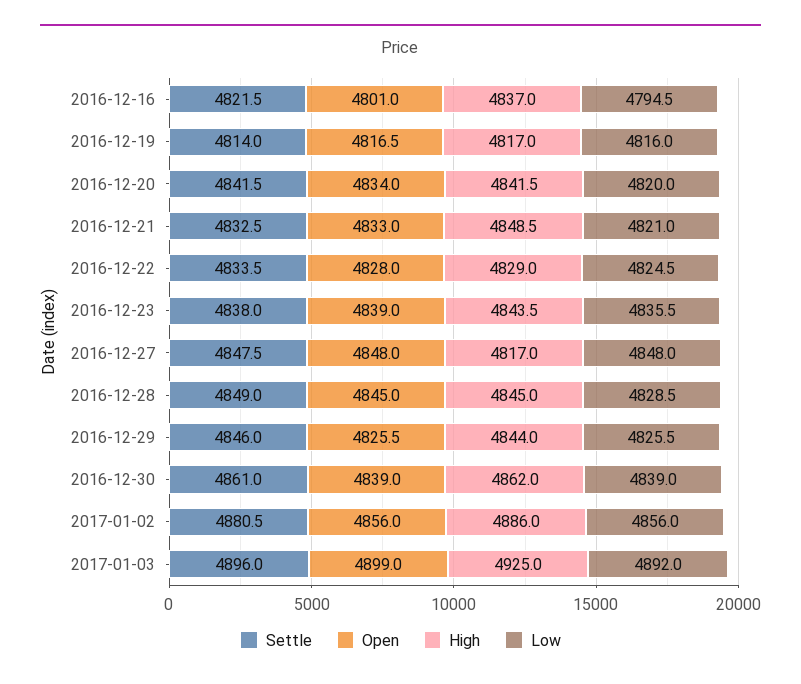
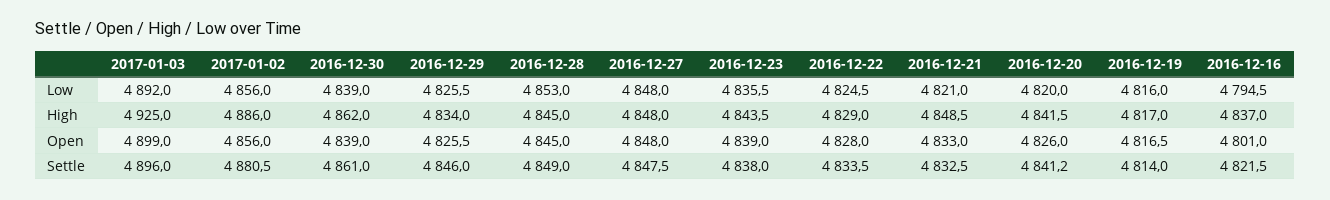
  {
    "Settle": {
      "2016-12-16": 4821.5,
      "2016-12-19": 4814,
-     "2016-12-20": 4841.5,
+     "2016-12-20": 4841.2,
      "2016-12-21": 4832.5,
      "2016-12-22": 4833.5,
      "2016-12-23": 4838,
      "2016-12-27": 4847.5,
      "2016-12-28": 4849,
      "2016-12-29": 4846,
      "2016-12-30": 4861,
      "2017-01-02": 4880.5,
      "2017-01-03": 4896
    },
    "Open": {
      "2016-12-16": 4801,
      "2016-12-19": 4816.5,
-     "2016-12-20": 4834,
+     "2016-12-20": 4826,
      "2016-12-21": 4833,
      "2016-12-22": 4828,
      "2016-12-23": 4839,
      "2016-12-27": 4848,
      "2016-12-28": 4845,
      "2016-12-29": 4825.5,
      "2016-12-30": 4839,
      "2017-01-02": 4856,
      "2017-01-03": 4899
    },
    "High": {
      "2016-12-16": 4837,
      "2016-12-19": 4817,
      "2016-12-20": 4841.5,
      "2016-12-21": 4848.5,
      "2016-12-22": 4829,
      "2016-12-23": 4843.5,
-     "2016-12-27": 4817,
+     "2016-12-27": 4848,
      "2016-12-28": 4845,
-     "2016-12-29": 4844,
+     "2016-12-29": 4834,
      "2016-12-30": 4862,
      "2017-01-02": 4886,
      "2017-01-03": 4925
    },
    "Low": {
      "2016-12-16": 4794.5,
      "2016-12-19": 4816,
      "2016-12-20": 4820,
      "2016-12-21": 4821,
      "2016-12-22": 4824.5,
      "2016-12-23": 4835.5,
      "2016-12-27": 4848,
-     "2016-12-28": 4828.5,
+     "2016-12-28": 4853,
      "2016-12-29": 4825.5,
      "2016-12-30": 4839,
      "2017-01-02": 4856,
      "2017-01-03": 4892
    }
  }

